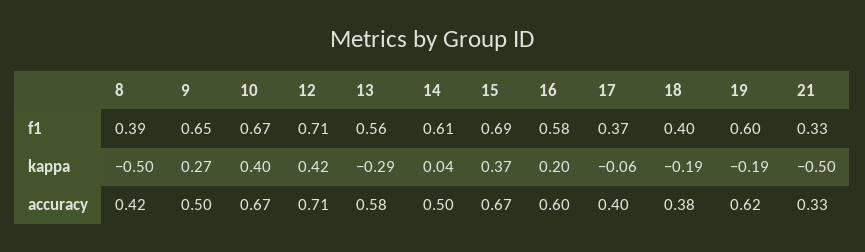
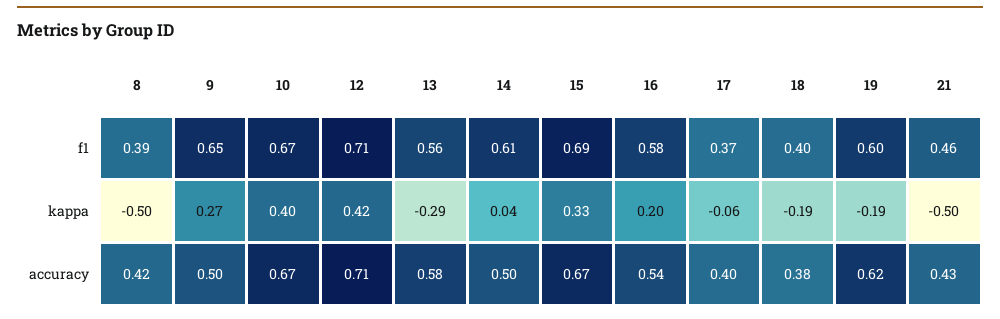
  {
    "8": {
      "f1": 0.39,
      "kappa": -0.5,
      "accuracy": 0.42
    },
    "9": {
      "f1": 0.65,
      "kappa": 0.27,
      "accuracy": 0.5
    },
    "10": {
      "f1": 0.67,
      "kappa": 0.4,
      "accuracy": 0.67
    },
    "12": {
      "f1": 0.71,
      "kappa": 0.42,
      "accuracy": 0.71
    },
    "13": {
      "f1": 0.56,
      "kappa": -0.29,
      "accuracy": 0.58
    },
    "14": {
      "f1": 0.61,
      "kappa": 0.04,
      "accuracy": 0.5
    },
    "15": {
      "f1": 0.69,
-     "kappa": 0.37,
+     "kappa": 0.33,
      "accuracy": 0.67
    },
    "16": {
      "f1": 0.58,
      "kappa": 0.2,
-     "accuracy": 0.6
+     "accuracy": 0.54
    },
    "17": {
      "f1": 0.37,
      "kappa": -0.06,
      "accuracy": 0.4
    },
    "18": {
      "f1": 0.4,
      "kappa": -0.19,
      "accuracy": 0.38
    },
    "19": {
      "f1": 0.6,
      "kappa": -0.19,
      "accuracy": 0.62
    },
    "21": {
-     "f1": 0.33,
+     "f1": 0.46,
      "kappa": -0.5,
-     "accuracy": 0.33
+     "accuracy": 0.43
    }
  }

